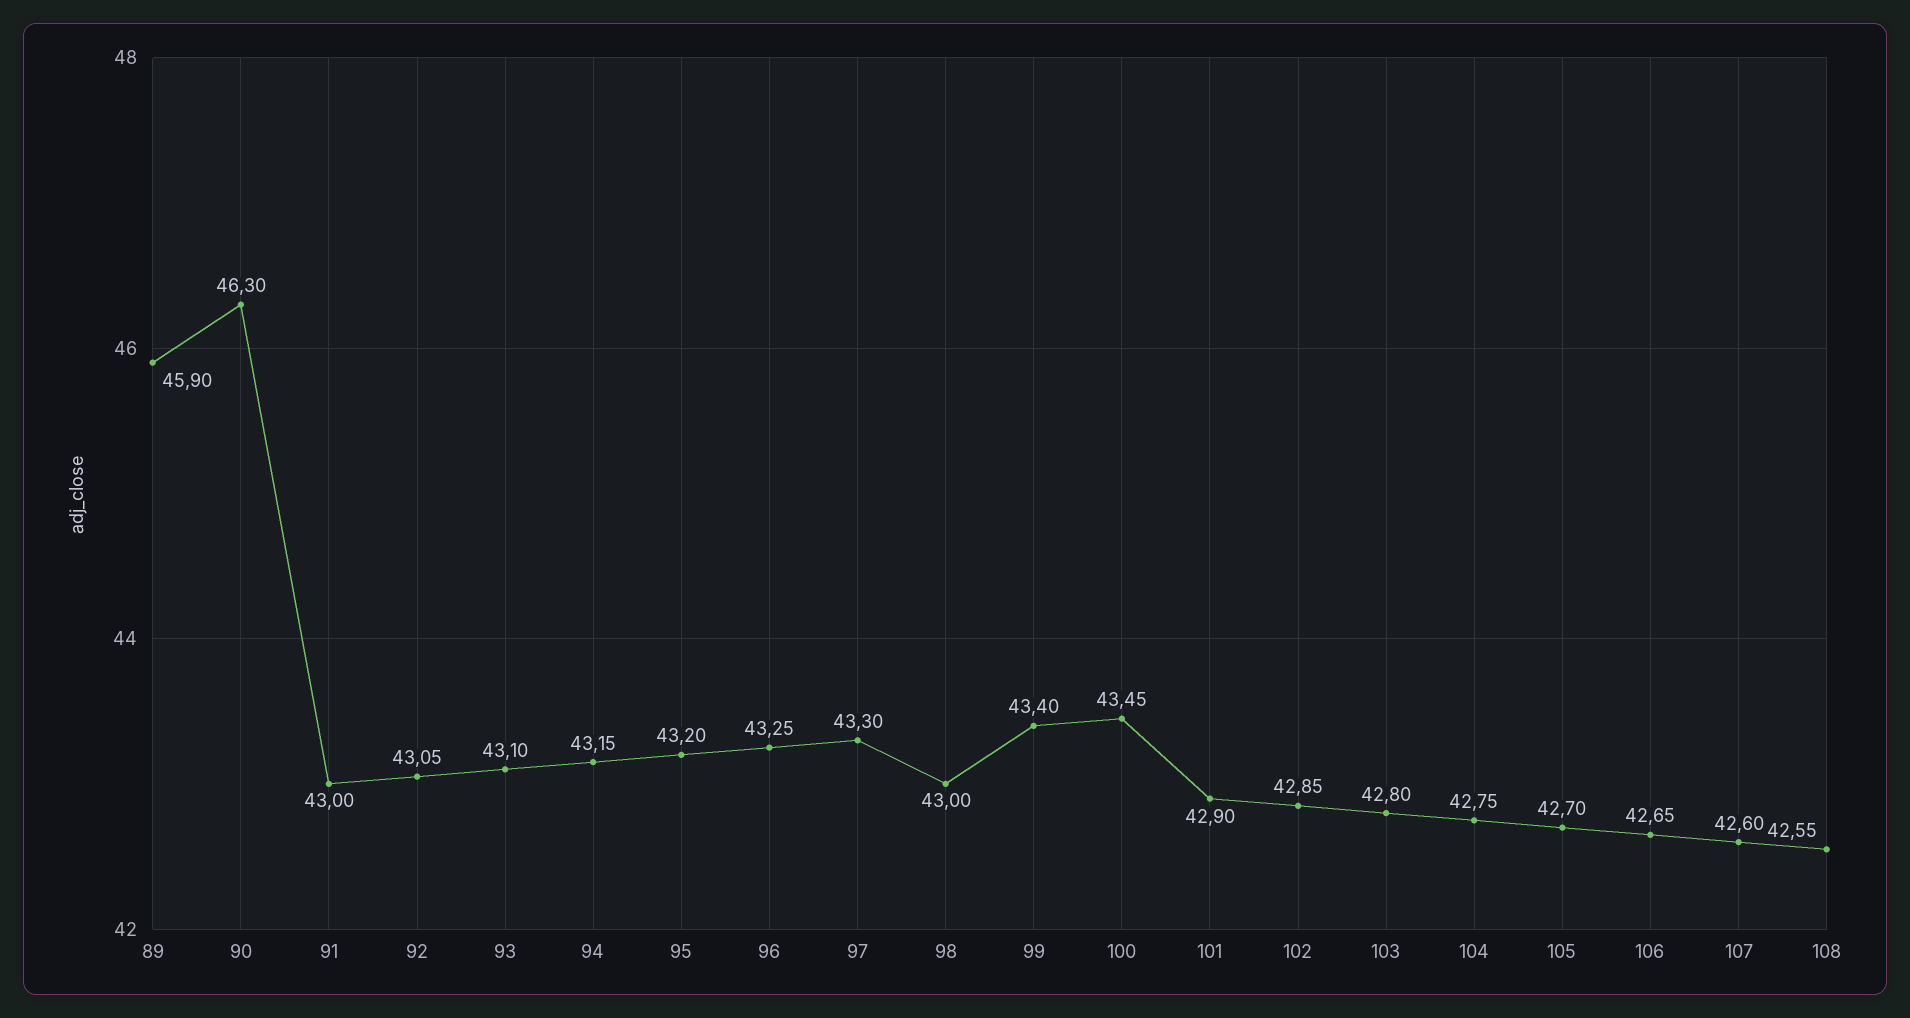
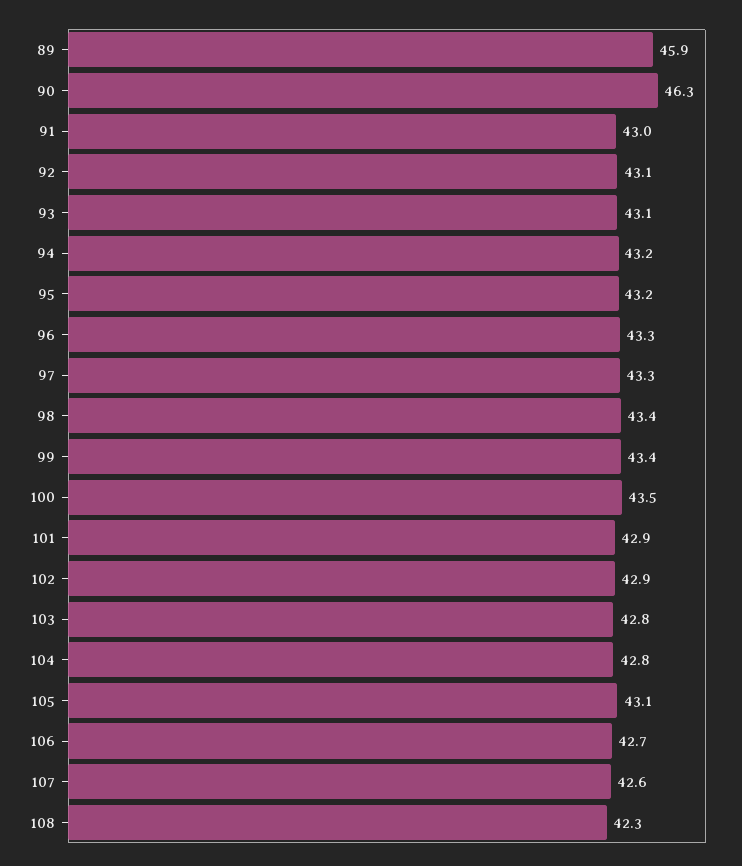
  {
    "89": 45.9,
    "90": 46.3,
    "91": 43,
    "92": 43.05,
    "93": 43.1,
    "94": 43.15,
    "95": 43.2,
    "96": 43.25,
    "97": 43.3,
-   "98": 43,
+   "98": 43.4,
    "99": 43.4,
    "100": 43.45,
    "101": 42.9,
    "102": 42.85,
    "103": 42.8,
    "104": 42.75,
-   "105": 42.7,
+   "105": 43.1,
    "106": 42.65,
    "107": 42.6,
-   "108": 42.55
+   "108": 42.3
  }

